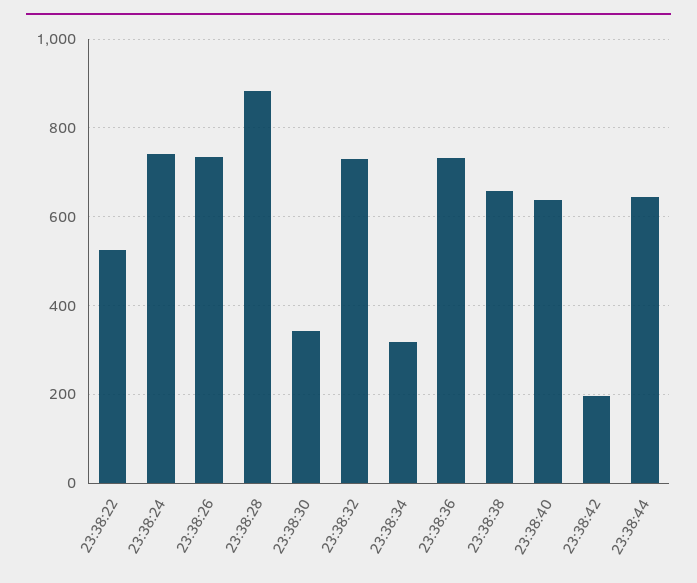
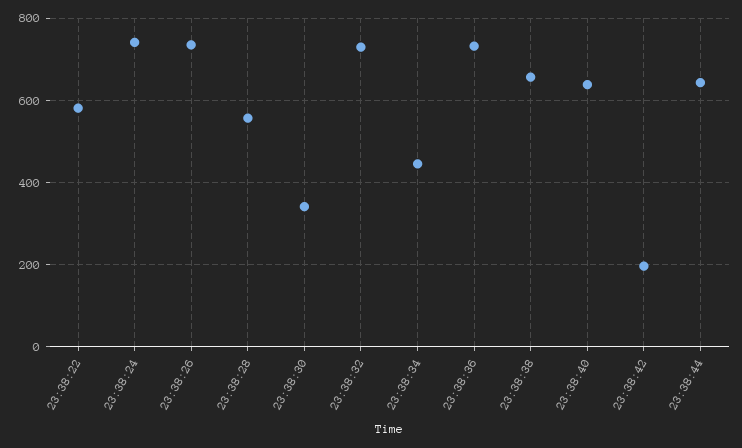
  {
-   "23:38:22": 520,
+   "23:38:22": 580,
    "23:38:24": 740,
    "23:38:26": 740,
-   "23:38:28": 880,
+   "23:38:28": 560,
    "23:38:30": 340,
    "23:38:32": 740,
-   "23:38:34": 320,
+   "23:38:34": 440,
    "23:38:36": 740,
    "23:38:38": 660,
    "23:38:40": 640,
    "23:38:42": 200,
    "23:38:44": 640
  }

